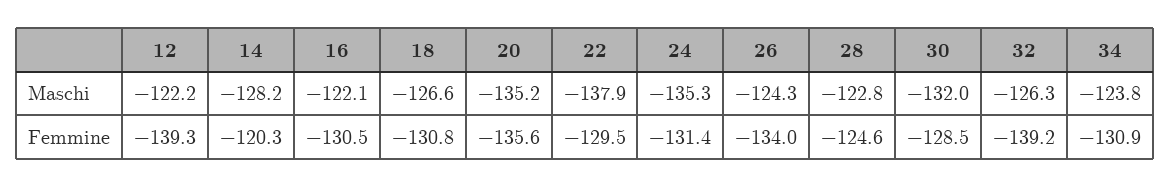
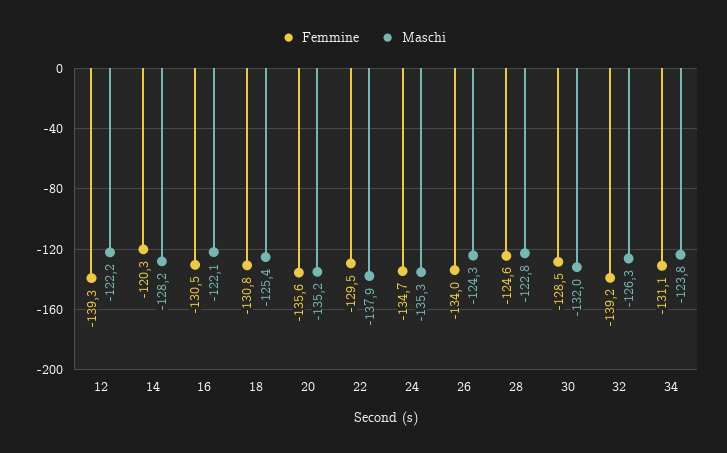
  {
    "Maschi": {
      "12": -122.2,
      "14": -128.2,
      "16": -122.1,
-     "18": -126.6,
+     "18": -125.4,
      "20": -135.2,
      "22": -137.9,
      "24": -135.3,
      "26": -124.3,
      "28": -122.8,
      "30": -132,
      "32": -126.3,
      "34": -123.8
    },
    "Femmine": {
      "12": -139.3,
      "14": -120.3,
      "16": -130.5,
      "18": -130.8,
      "20": -135.6,
      "22": -129.5,
-     "24": -131.4,
+     "24": -134.7,
      "26": -134,
      "28": -124.6,
      "30": -128.5,
      "32": -139.2,
-     "34": -130.9
+     "34": -131.1
    }
  }

